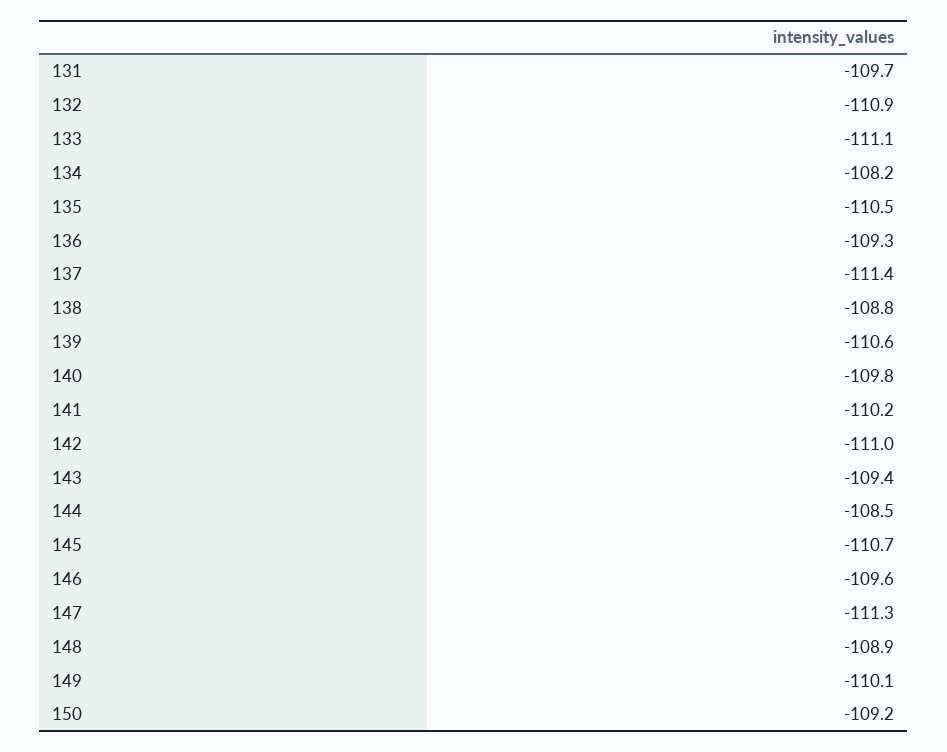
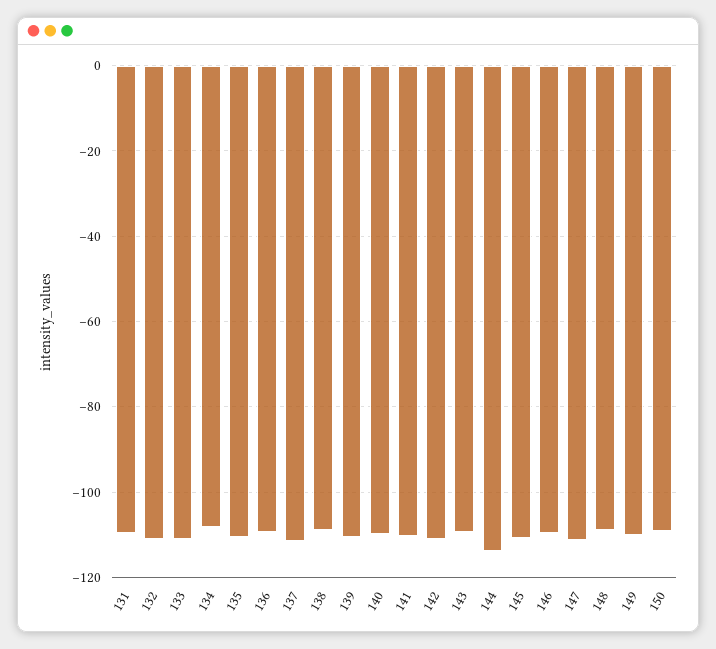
  {
    "131": -109.7,
    "132": -110.9,
    "133": -111.1,
    "134": -108.2,
    "135": -110.5,
    "136": -109.3,
    "137": -111.4,
    "138": -108.8,
    "139": -110.6,
    "140": -109.8,
    "141": -110.2,
    "142": -111,
    "143": -109.4,
-   "144": -108.5,
+   "144": -114,
    "145": -110.7,
    "146": -109.6,
    "147": -111.3,
    "148": -108.9,
    "149": -110.1,
    "150": -109.2
  }

